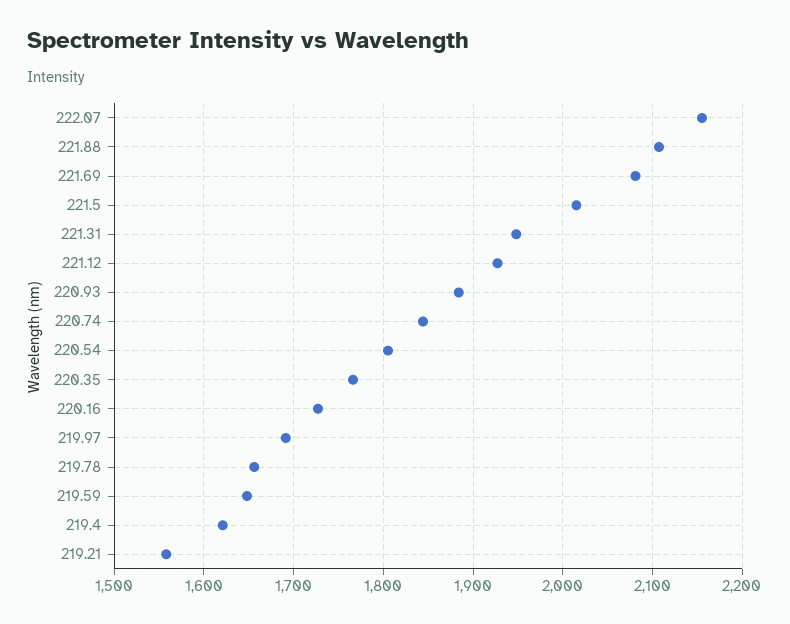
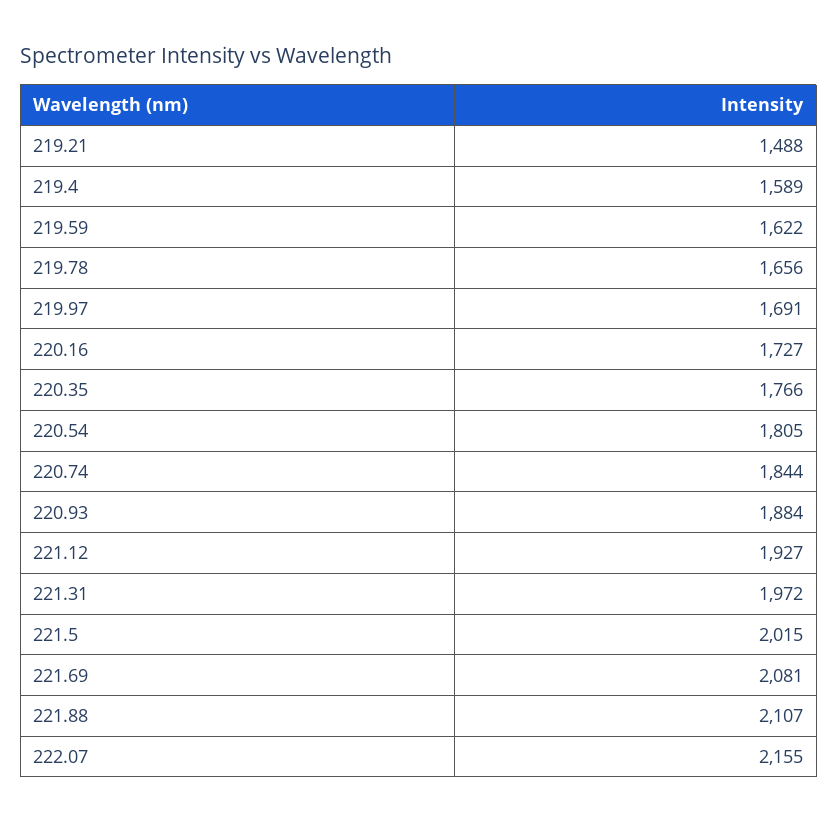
  {
    "222.07": 2155,
    "221.88": 2107,
    "221.69": 2081,
    "221.5": 2015,
-   "221.31": 1950,
+   "221.31": 1972,
    "221.12": 1927,
    "220.93": 1884,
    "220.74": 1844,
    "220.54": 1805,
    "220.35": 1766,
    "220.16": 1727,
    "219.97": 1691,
    "219.78": 1656,
-   "219.59": 1650,
+   "219.59": 1622,
-   "219.4": 1620,
+   "219.4": 1589,
-   "219.21": 1560
+   "219.21": 1488
  }

